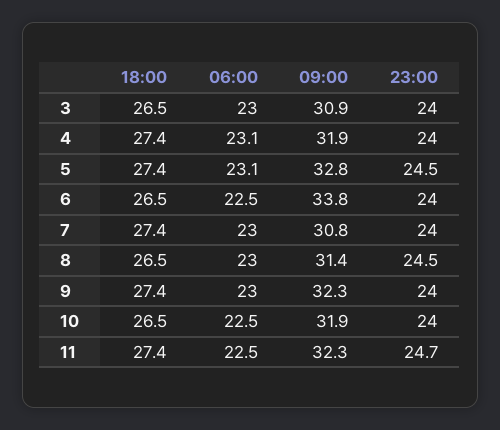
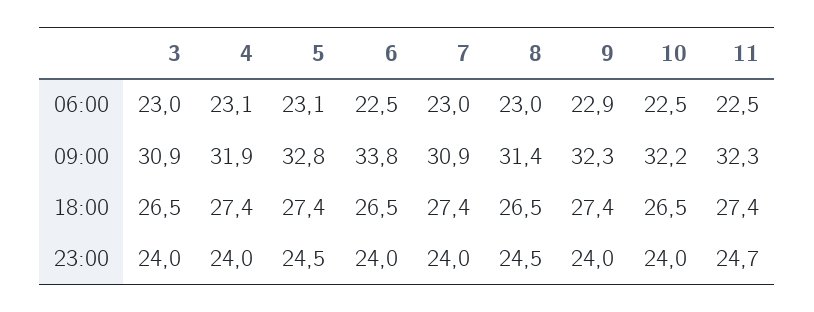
  {
    "18:00": {
      "3": 26.5,
      "4": 27.4,
      "5": 27.4,
      "6": 26.5,
      "7": 27.4,
      "8": 26.5,
      "9": 27.4,
      "10": 26.5,
      "11": 27.4
    },
    "06:00": {
      "3": 23,
      "4": 23.1,
      "5": 23.1,
      "6": 22.5,
      "7": 23,
      "8": 23,
-     "9": 23,
+     "9": 22.9,
      "10": 22.5,
      "11": 22.5
    },
    "09:00": {
      "3": 30.9,
      "4": 31.9,
      "5": 32.8,
      "6": 33.8,
-     "7": 30.8,
+     "7": 30.9,
      "8": 31.4,
      "9": 32.3,
-     "10": 31.9,
+     "10": 32.2,
      "11": 32.3
    },
    "23:00": {
      "3": 24,
      "4": 24,
      "5": 24.5,
      "6": 24,
      "7": 24,
      "8": 24.5,
      "9": 24,
      "10": 24,
      "11": 24.7
    }
  }

